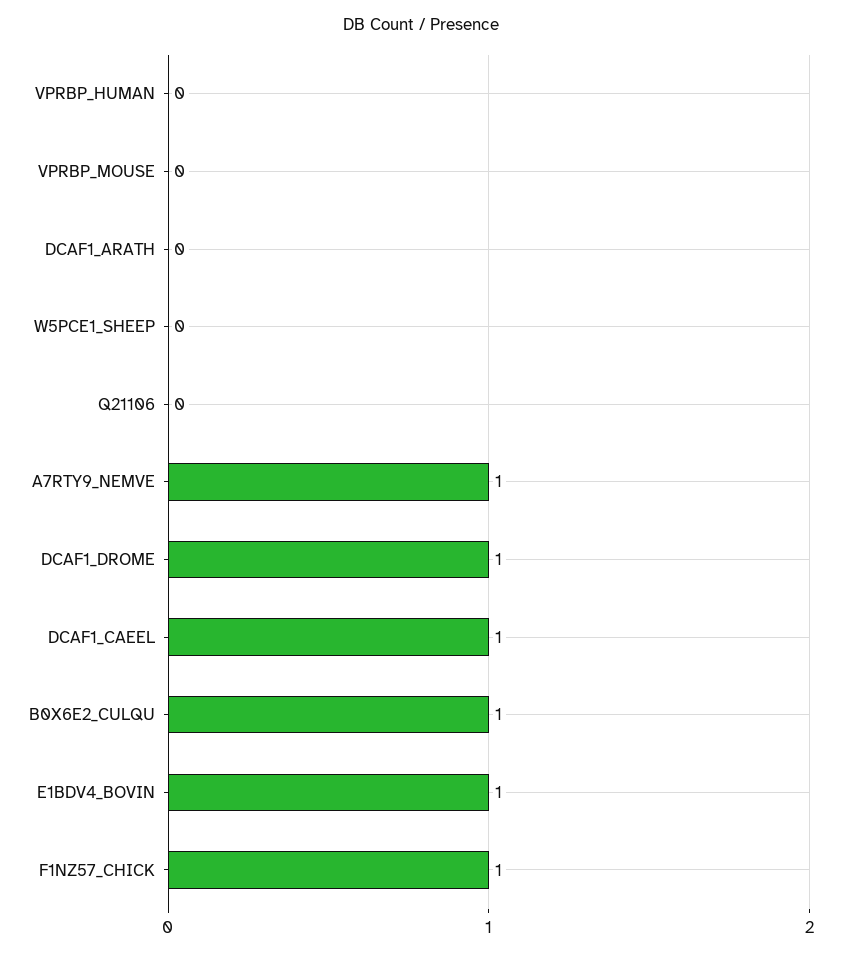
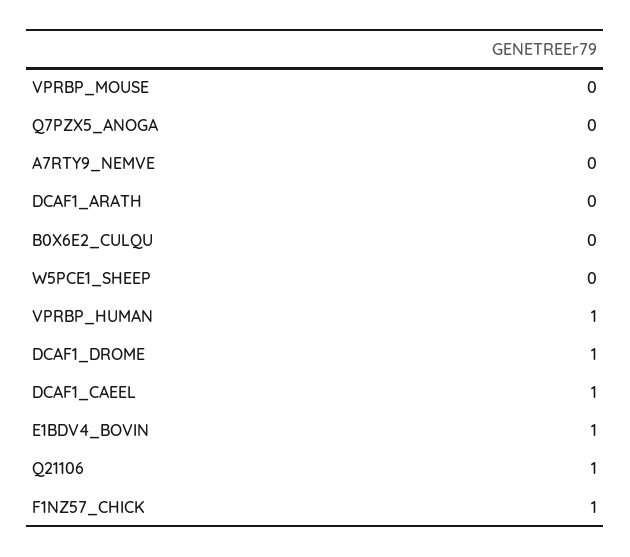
  {
-   "VPRBP_HUMAN": 0,
+   "VPRBP_HUMAN": 1,
    "VPRBP_MOUSE": 0,
    "DCAF1_ARATH": 0,
    "W5PCE1_SHEEP": 0,
-   "Q21106": 0,
+   "Q21106": 1,
-   "A7RTY9_NEMVE": 1,
+   "A7RTY9_NEMVE": 0,
    "DCAF1_DROME": 1,
    "DCAF1_CAEEL": 1,
-   "B0X6E2_CULQU": 1,
+   "B0X6E2_CULQU": 0,
    "E1BDV4_BOVIN": 1,
-   "F1NZ57_CHICK": 1
+   "F1NZ57_CHICK": 1,
+   "Q7PZX5_ANOGA": 0
  }

